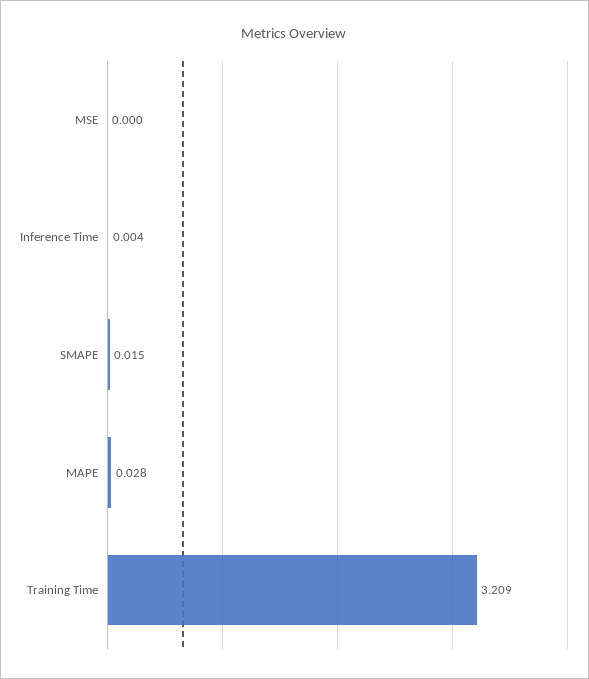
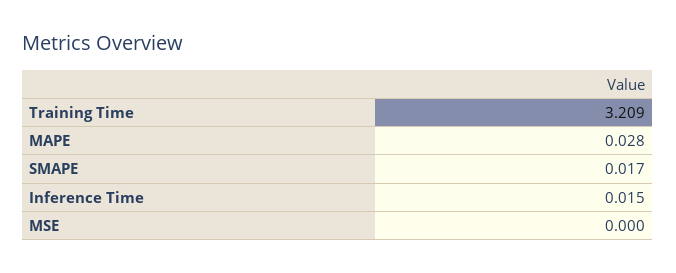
  {
    "MSE": 0,
-   "Inference Time": 0.004,
+   "Inference Time": 0.015,
-   "SMAPE": 0.015,
+   "SMAPE": 0.017,
    "MAPE": 0.028,
    "Training Time": 3.209
  }

